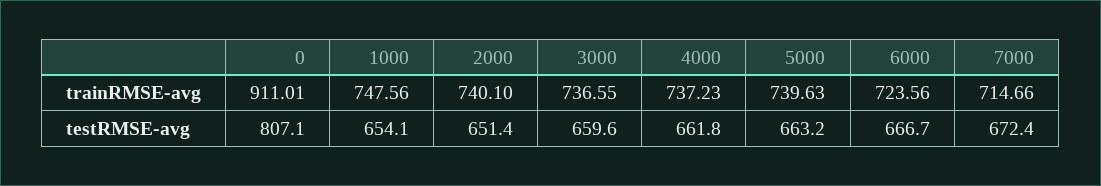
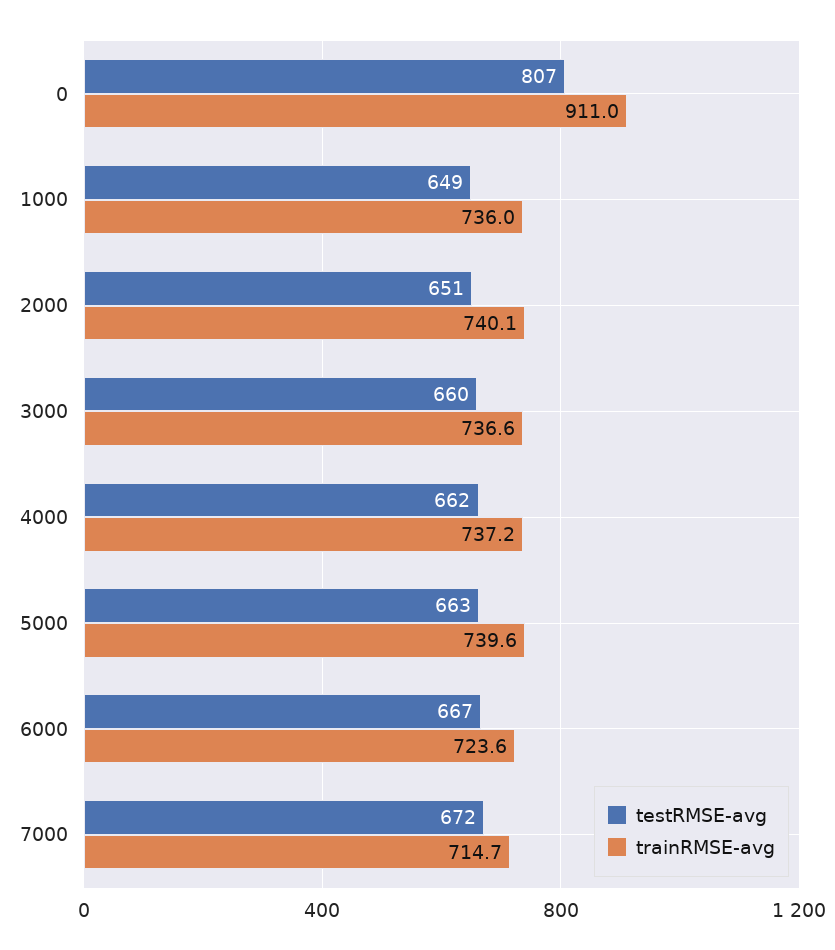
  {
    "trainRMSE-avg": {
      "0": 911.01,
-     "1000": 747.56,
+     "1000": 736,
      "2000": 740.1,
      "3000": 736.55,
      "4000": 737.23,
      "5000": 739.63,
      "6000": 723.56,
      "7000": 714.66
    },
    "testRMSE-avg": {
      "0": 807.1,
-     "1000": 654.1,
+     "1000": 649,
      "2000": 651.4,
      "3000": 659.6,
      "4000": 661.8,
      "5000": 663.2,
      "6000": 666.7,
      "7000": 672.4
    }
  }

